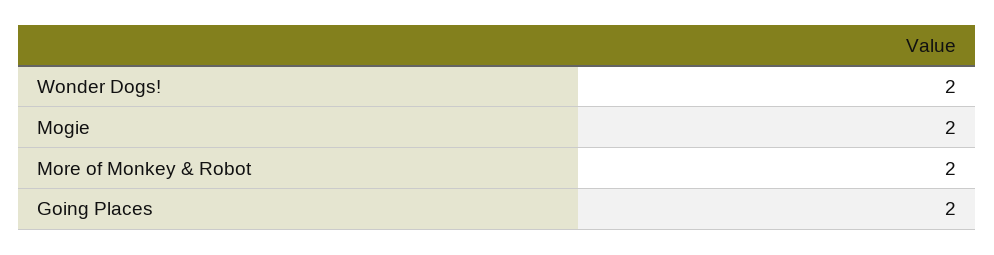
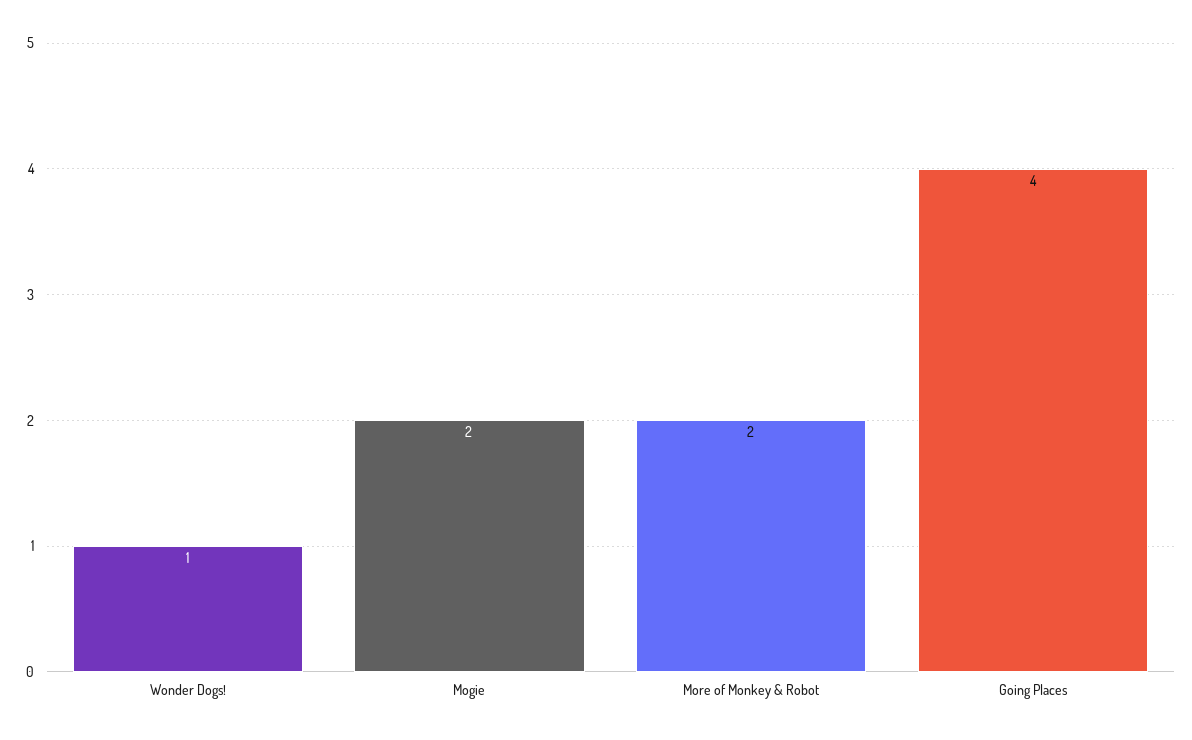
  {
-   "Wonder Dogs!": 2,
+   "Wonder Dogs!": 1,
    "Mogie": 2,
    "More of Monkey & Robot": 2,
-   "Going Places": 2
+   "Going Places": 4
  }

